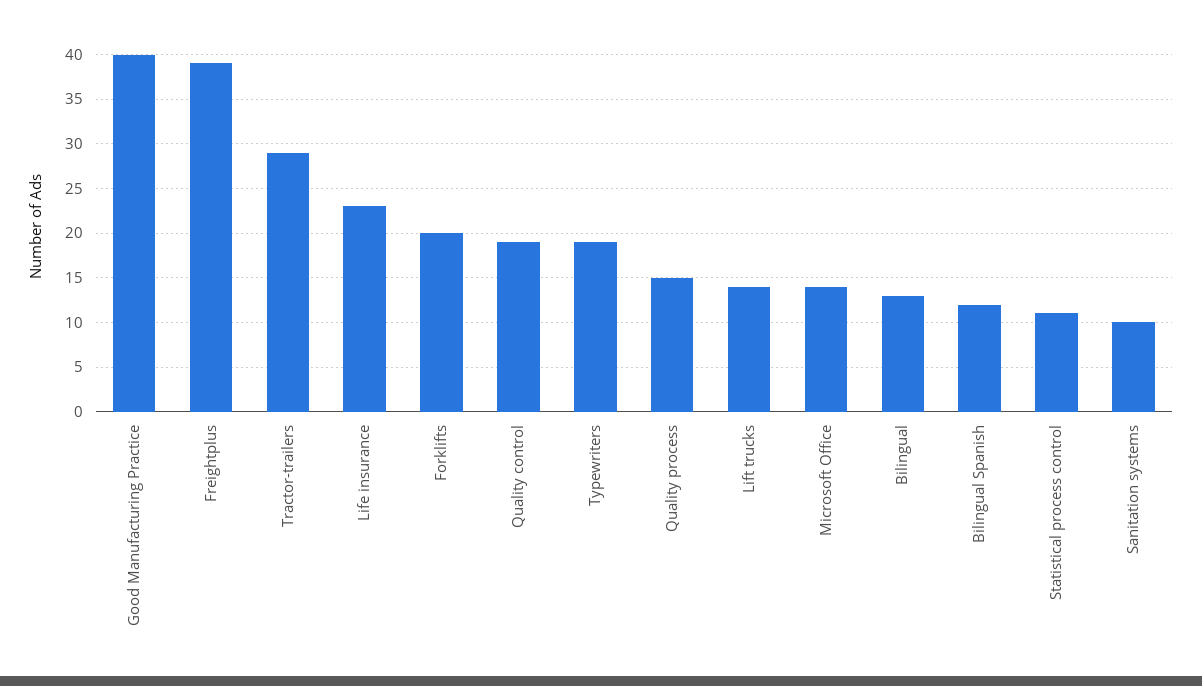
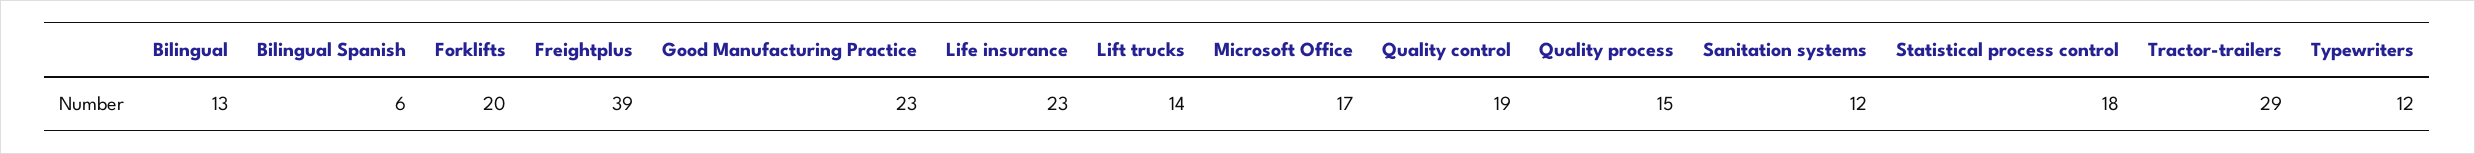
  {
-   "Good Manufacturing Practice": 40,
+   "Good Manufacturing Practice": 23,
    "Freightplus": 39,
    "Tractor-trailers": 29,
    "Life insurance": 23,
    "Forklifts": 20,
    "Quality control": 19,
-   "Typewriters": 19,
+   "Typewriters": 12,
    "Quality process": 15,
    "Lift trucks": 14,
-   "Microsoft Office": 14,
+   "Microsoft Office": 17,
    "Bilingual": 13,
-   "Bilingual Spanish": 12,
+   "Bilingual Spanish": 6,
-   "Statistical process control": 11,
+   "Statistical process control": 18,
-   "Sanitation systems": 10
+   "Sanitation systems": 12
  }

